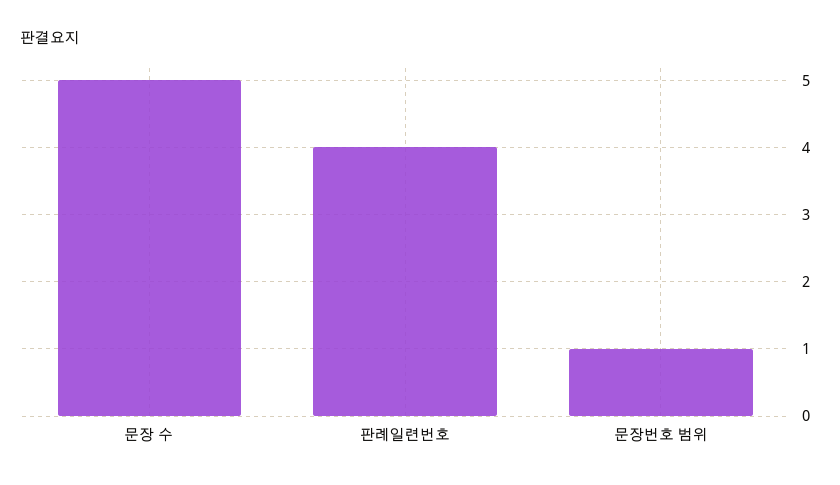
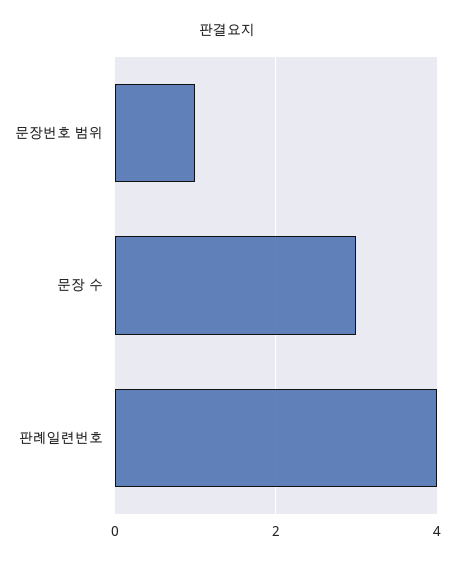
  {
-   "문장 수": 5,
+   "문장 수": 3,
    "판례일련번호": 4,
    "문장번호 범위": 1
  }

